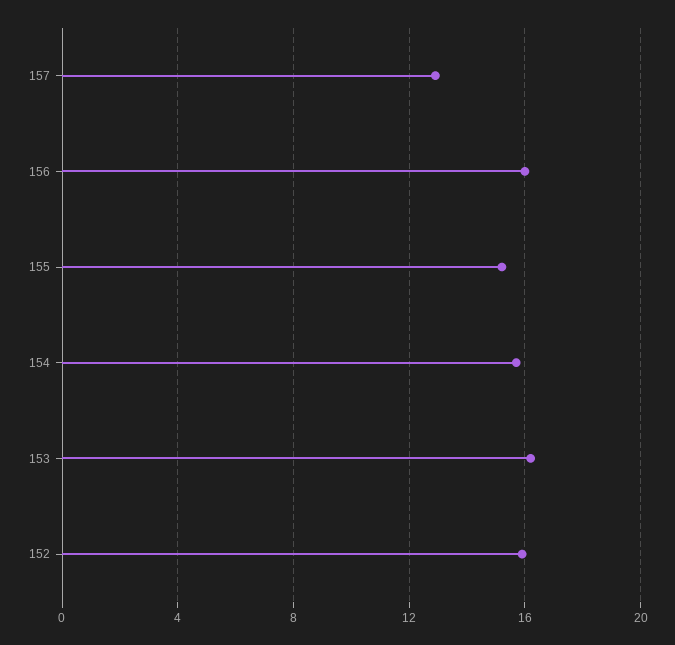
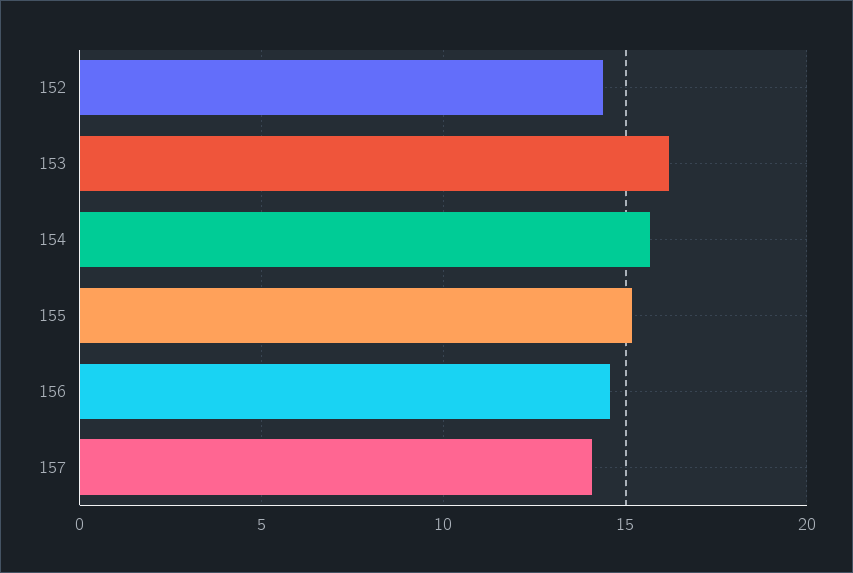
  {
-   "157": 13,
+   "157": 14,
-   "156": 16,
+   "156": 14.5,
    "155": 15,
    "154": 15.5,
    "153": 16,
-   "152": 16
+   "152": 14.5
  }

